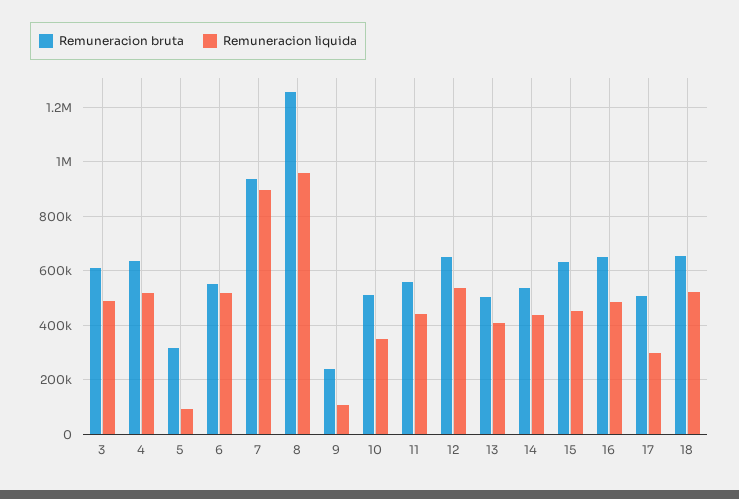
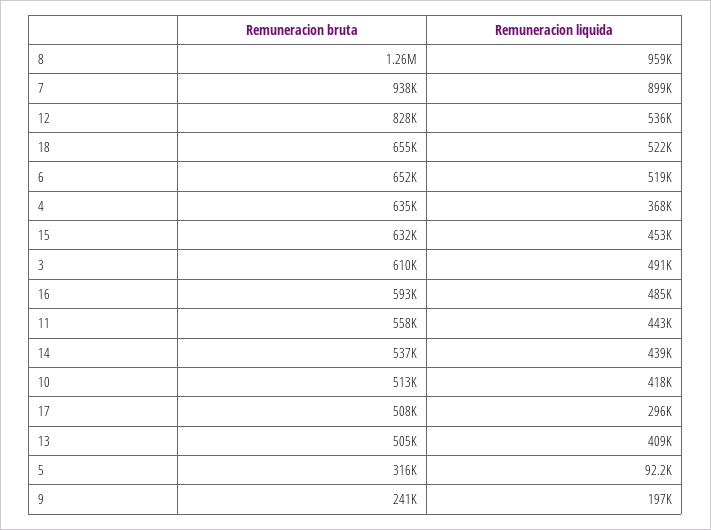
  {
    "Remuneracion bruta": {
      "3": 610000,
      "4": 635000,
      "5": 316000,
-     "6": 550000,
+     "6": 652000,
      "7": 938000,
      "8": 1260000,
      "9": 241000,
      "10": 513000,
      "11": 558000,
-     "12": 650000,
+     "12": 828000,
      "13": 505000,
      "14": 537000,
      "15": 632000,
-     "16": 650000,
+     "16": 593000,
      "17": 508000,
      "18": 655000
    },
    "Remuneracion liquida": {
      "3": 491000,
-     "4": 525000,
+     "4": 368000,
      "5": 92200,
      "6": 519000,
      "7": 899000,
      "8": 959000,
-     "9": 100000,
+     "9": 197000,
-     "10": 350000,
+     "10": 418000,
      "11": 443000,
      "12": 536000,
      "13": 409000,
      "14": 439000,
      "15": 453000,
      "16": 485000,
      "17": 296000,
      "18": 522000
    }
  }

